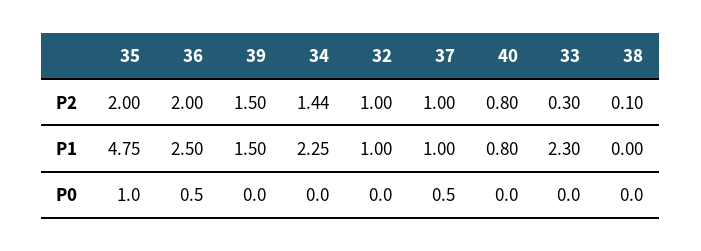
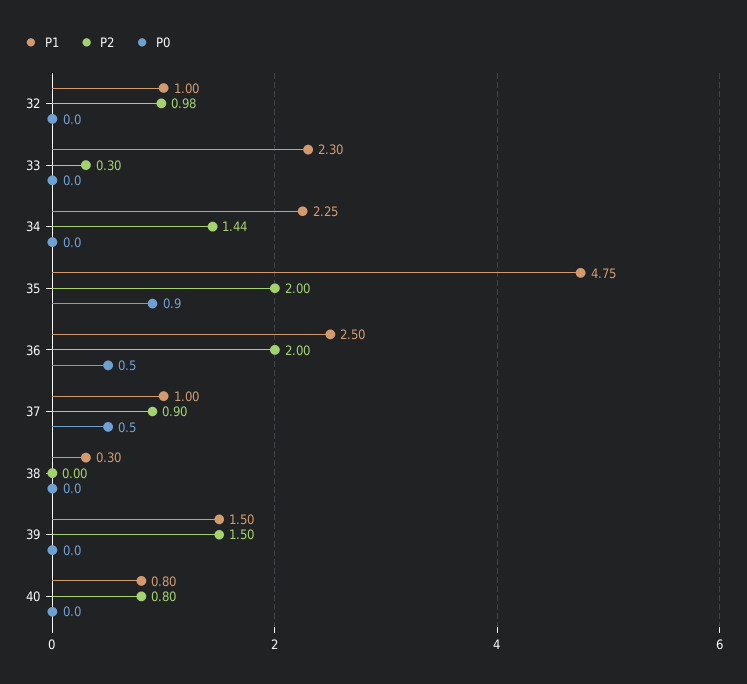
  {
    "P2": {
      "35": 2,
      "36": 2,
      "39": 1.5,
      "34": 1.44,
-     "32": 1,
+     "32": 0.98,
-     "37": 1,
+     "37": 0.9,
      "40": 0.8,
      "33": 0.3,
-     "38": 0.1
+     "38": 0
    },
    "P1": {
      "35": 4.75,
      "36": 2.5,
      "39": 1.5,
      "34": 2.25,
      "32": 1,
      "37": 1,
      "40": 0.8,
      "33": 2.3,
-     "38": 0
+     "38": 0.3
    },
    "P0": {
-     "35": 1,
+     "35": 0.9,
      "36": 0.5,
      "39": 0,
      "34": 0,
      "32": 0,
      "37": 0.5,
      "40": 0,
      "33": 0,
      "38": 0
    }
  }

